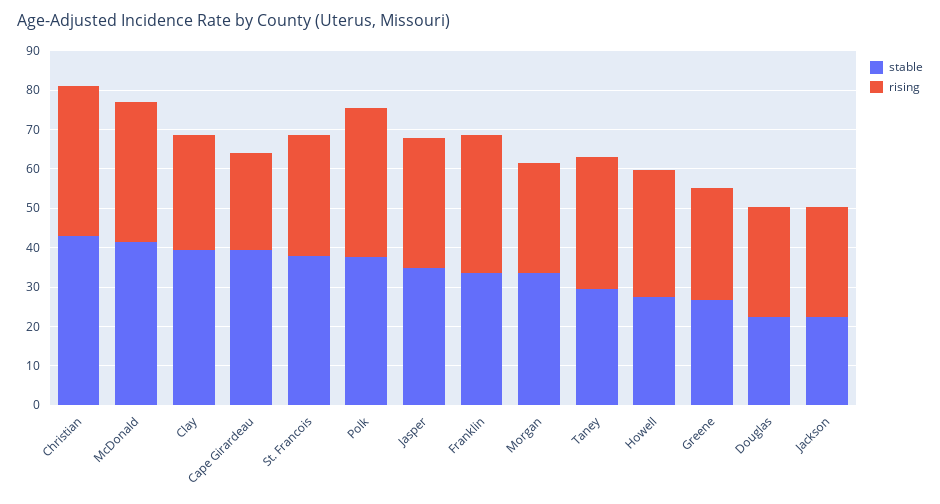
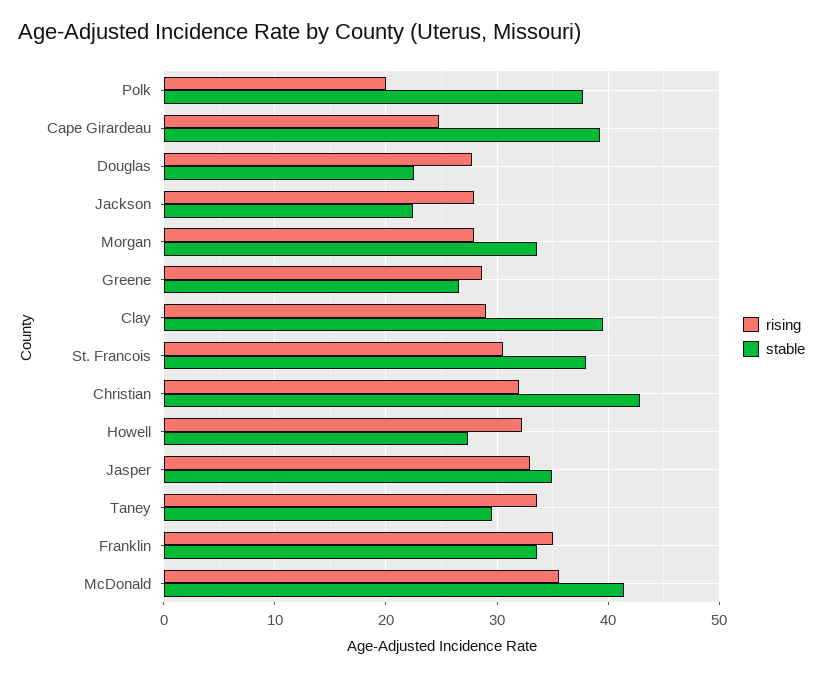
  {
    "stable": {
      "Christian": 43,
      "McDonald": 41,
      "Clay": 40,
      "Cape Girardeau": 39,
      "St. Francois": 38,
      "Polk": 38,
      "Jasper": 35,
      "Franklin": 34,
      "Morgan": 34,
      "Taney": 30,
      "Howell": 27,
      "Greene": 27,
      "Douglas": 23,
      "Jackson": 22
    },
    "rising": {
-     "Christian": 37.5,
+     "Christian": 32,
      "McDonald": 36,
      "Clay": 29,
      "Cape Girardeau": 25,
      "St. Francois": 31,
-     "Polk": 37.5,
+     "Polk": 20,
      "Jasper": 33,
      "Franklin": 35,
      "Morgan": 28,
      "Taney": 34,
      "Howell": 32,
      "Greene": 29,
      "Douglas": 28,
      "Jackson": 28
    }
  }

